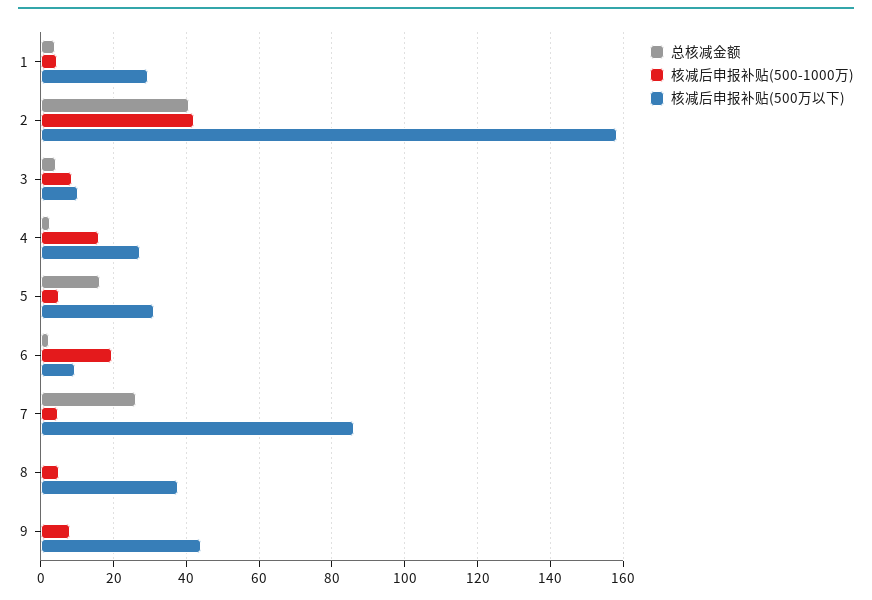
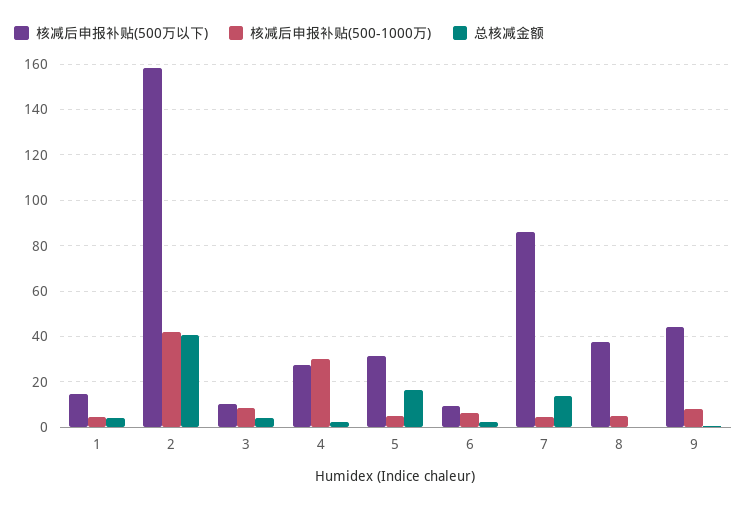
  {
    "总核减金额": {
      "1": 4,
      "2": 40,
      "3": 4,
      "4": 2,
      "5": 16,
      "6": 2,
-     "7": 26,
+     "7": 15,
      "8": 0,
      "9": 0
    },
    "核减后申报补贴(500-1000万)": {
      "1": 4,
      "2": 42,
      "3": 8,
-     "4": 16,
+     "4": 30,
      "5": 4,
-     "6": 20,
+     "6": 5,
      "7": 4,
      "8": 6,
      "9": 8
    },
    "核减后申报补贴(500万以下)": {
-     "1": 30,
+     "1": 15,
      "2": 158,
      "3": 10,
      "4": 28,
      "5": 32,
      "6": 10,
      "7": 86,
      "8": 38,
      "9": 44
    }
  }

